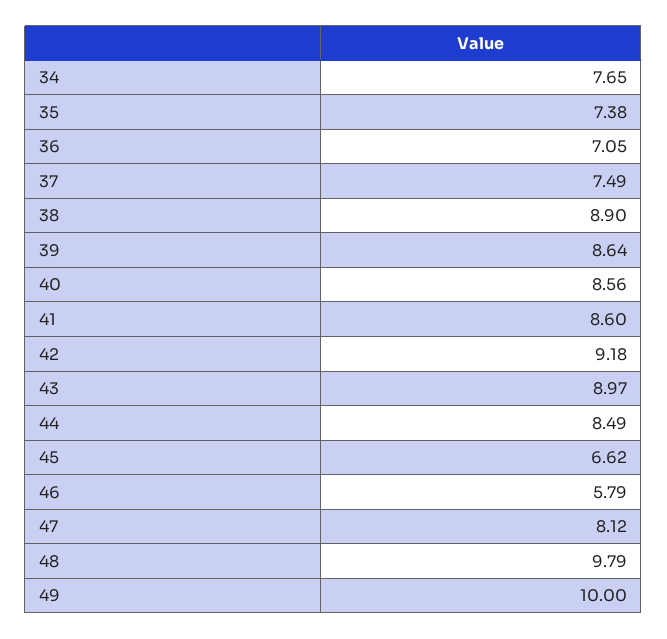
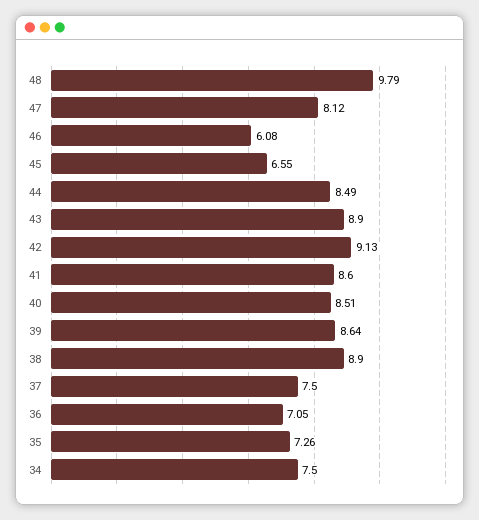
  {
-   "34": 7.65,
+   "34": 7.5,
-   "35": 7.38,
+   "35": 7.26,
    "36": 7.05,
-   "37": 7.49,
+   "37": 7.5,
    "38": 8.9,
    "39": 8.64,
-   "40": 8.56,
+   "40": 8.51,
    "41": 8.6,
-   "42": 9.18,
+   "42": 9.13,
-   "43": 8.97,
+   "43": 8.9,
    "44": 8.49,
-   "45": 6.62,
+   "45": 6.55,
-   "46": 5.79,
+   "46": 6.08,
    "47": 8.12,
-   "48": 9.79,
+   "48": 9.79
-   "49": 10
  }

